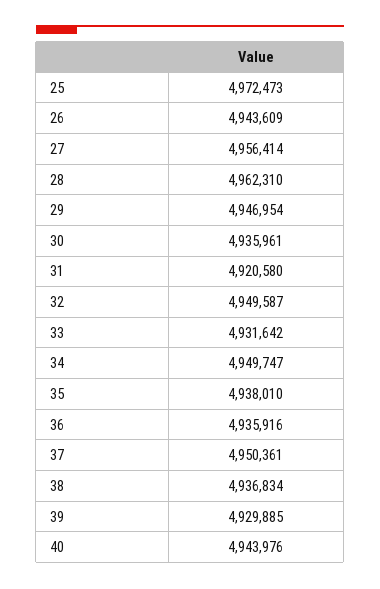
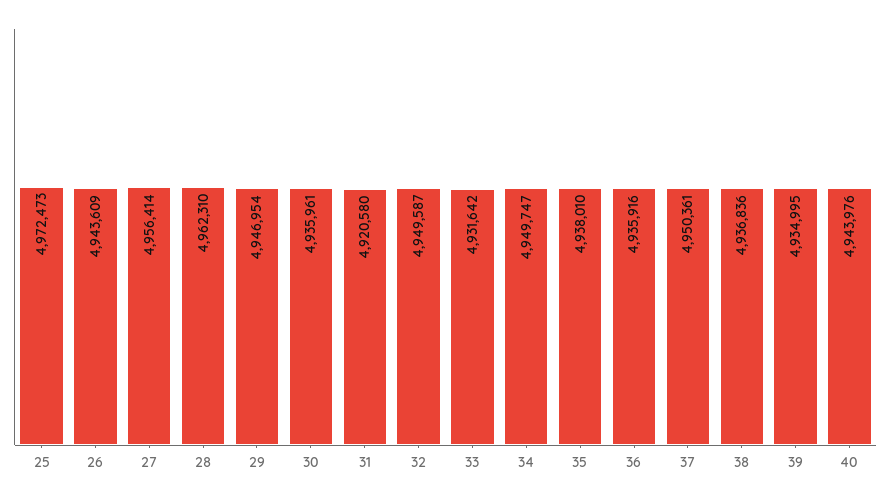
  {
    "25": 4972473,
    "26": 4943609,
    "27": 4956414,
    "28": 4962310,
    "29": 4946954,
    "30": 4935961,
    "31": 4920580,
    "32": 4949587,
    "33": 4931642,
    "34": 4949747,
    "35": 4938010,
    "36": 4935916,
    "37": 4950361,
-   "38": 4936834,
+   "38": 4936836,
-   "39": 4929885,
+   "39": 4934995,
    "40": 4943976
  }

